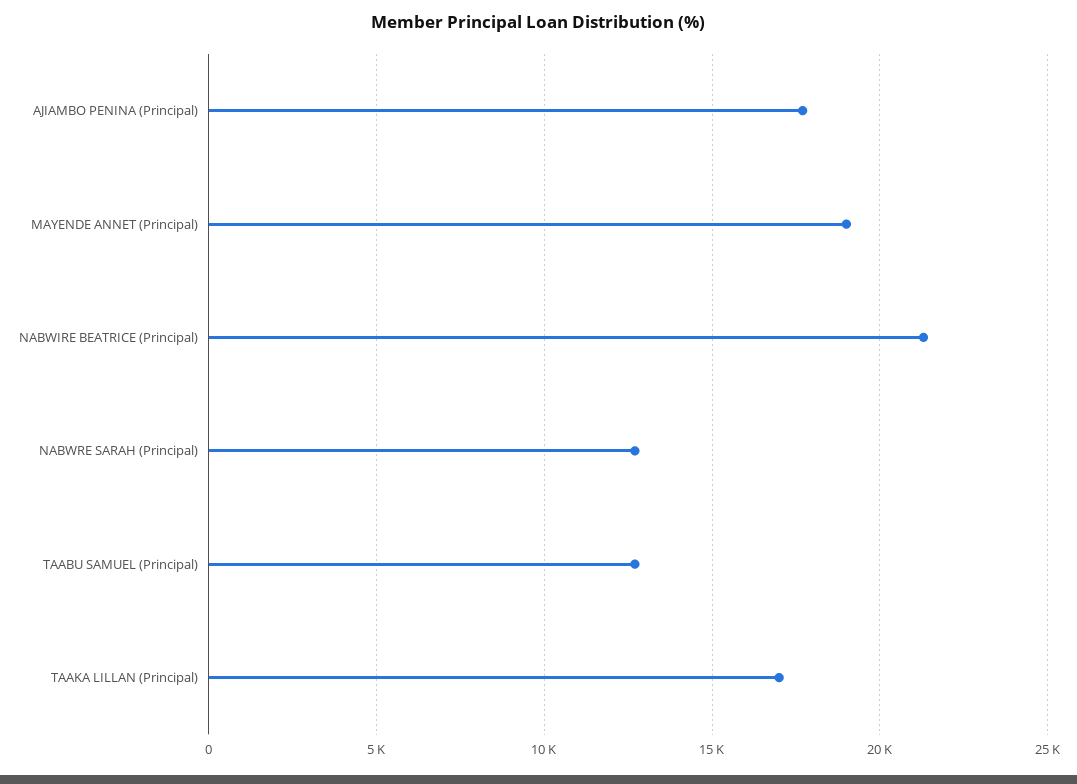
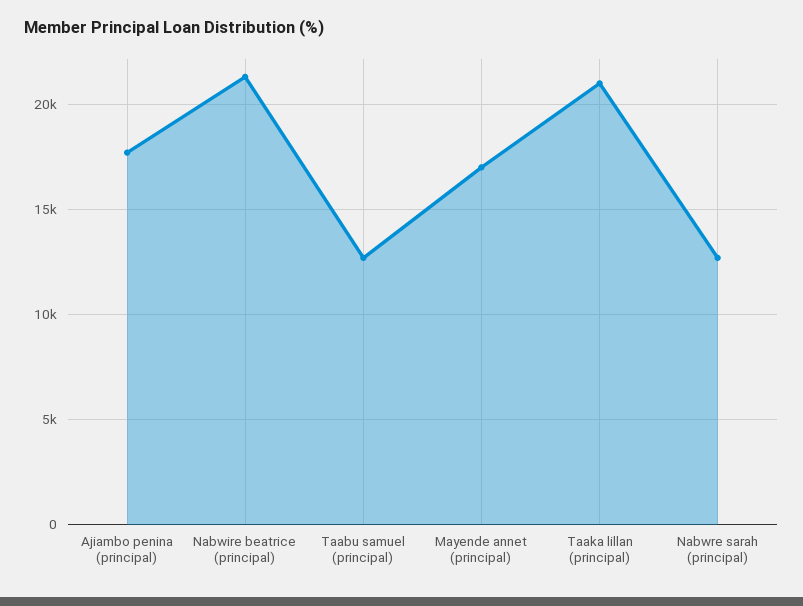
  {
    "AJIAMBO PENINA (Principal)": 17500,
-   "MAYENDE ANNET (Principal)": 19000,
+   "MAYENDE ANNET (Principal)": 17000,
    "NABWIRE BEATRICE (Principal)": 21500,
    "NABWRE SARAH (Principal)": 12500,
    "TAABU SAMUEL (Principal)": 12500,
-   "TAAKA LILLAN (Principal)": 17000
+   "TAAKA LILLAN (Principal)": 21000
  }

